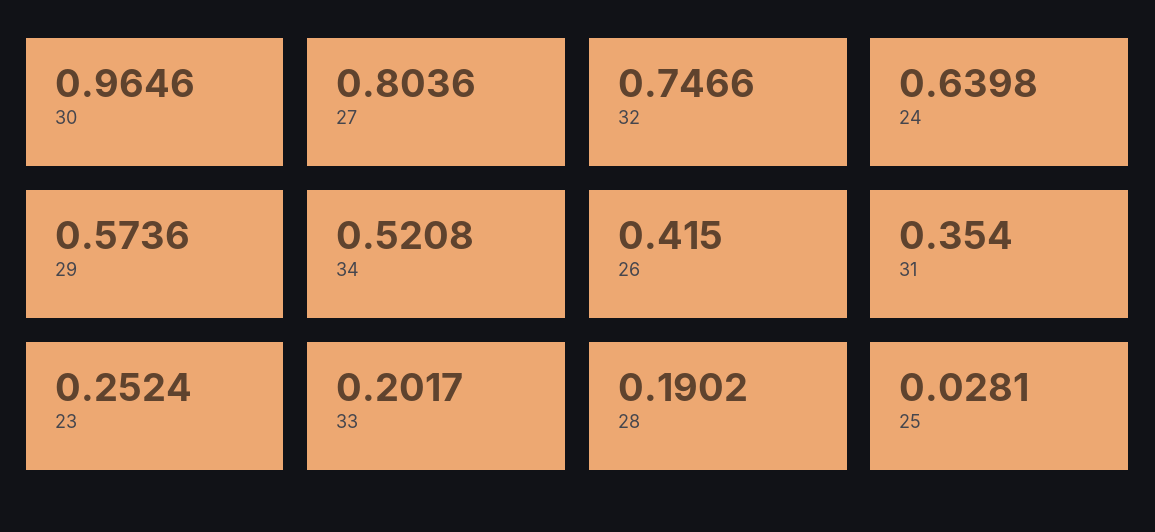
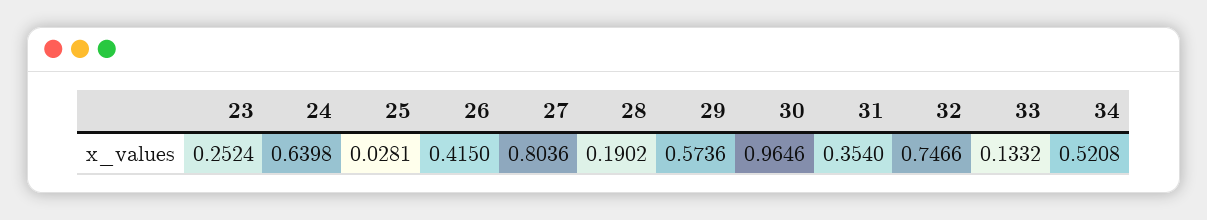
  {
    "30": 0.9646,
    "27": 0.8036,
    "32": 0.7466,
    "24": 0.6398,
    "29": 0.5736,
    "34": 0.5208,
    "26": 0.415,
    "31": 0.354,
    "23": 0.2524,
-   "33": 0.2017,
+   "33": 0.1332,
    "28": 0.1902,
    "25": 0.0281
  }

